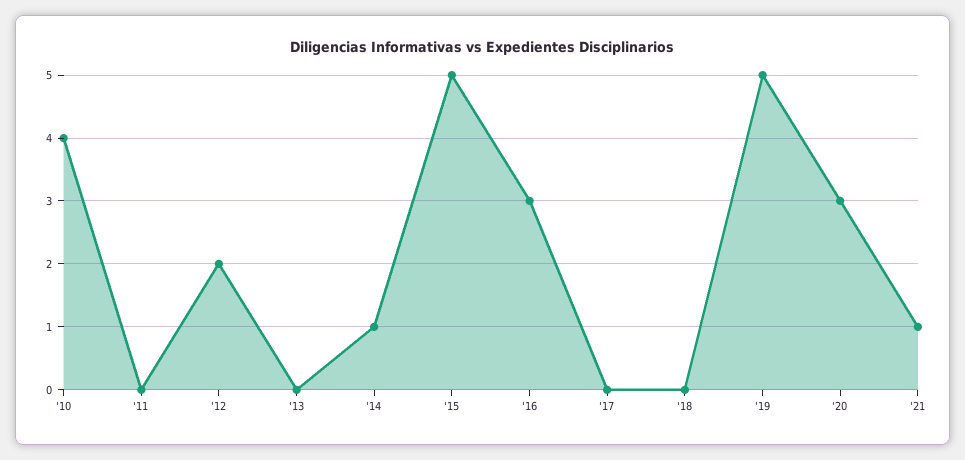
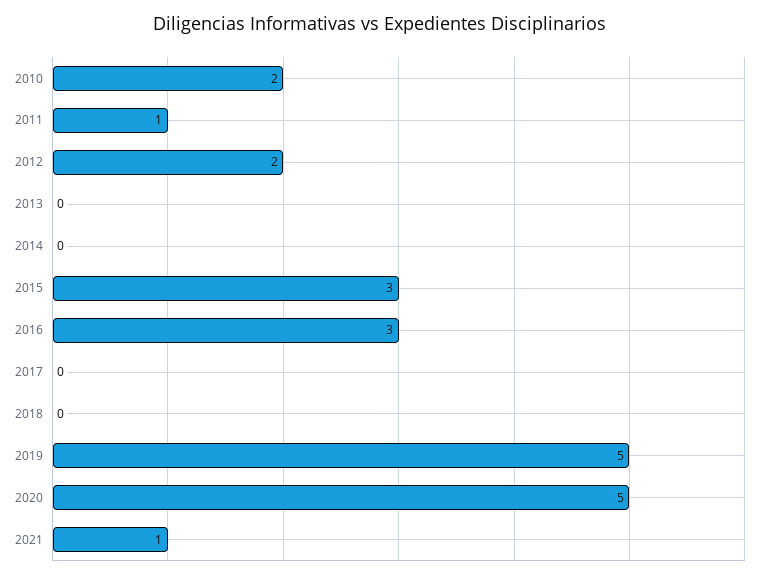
  {
-   "'10": 4,
+   "'10": 2,
-   "'11": 0,
+   "'11": 1,
    "'12": 2,
    "'13": 0,
-   "'14": 1,
+   "'14": 0,
-   "'15": 5,
+   "'15": 3,
    "'16": 3,
    "'17": 0,
    "'18": 0,
    "'19": 5,
-   "'20": 3,
+   "'20": 5,
    "'21": 1
  }

